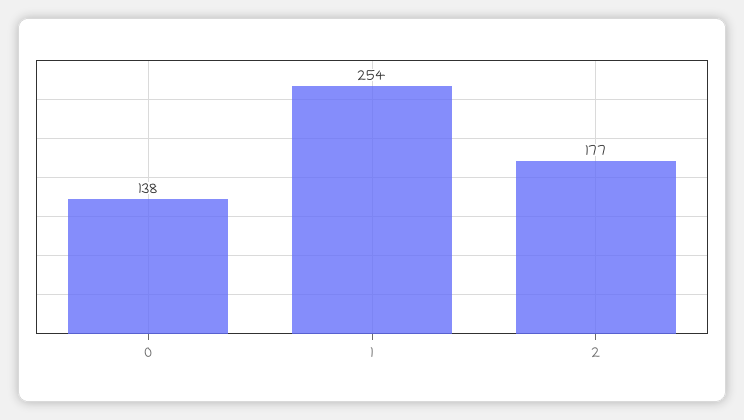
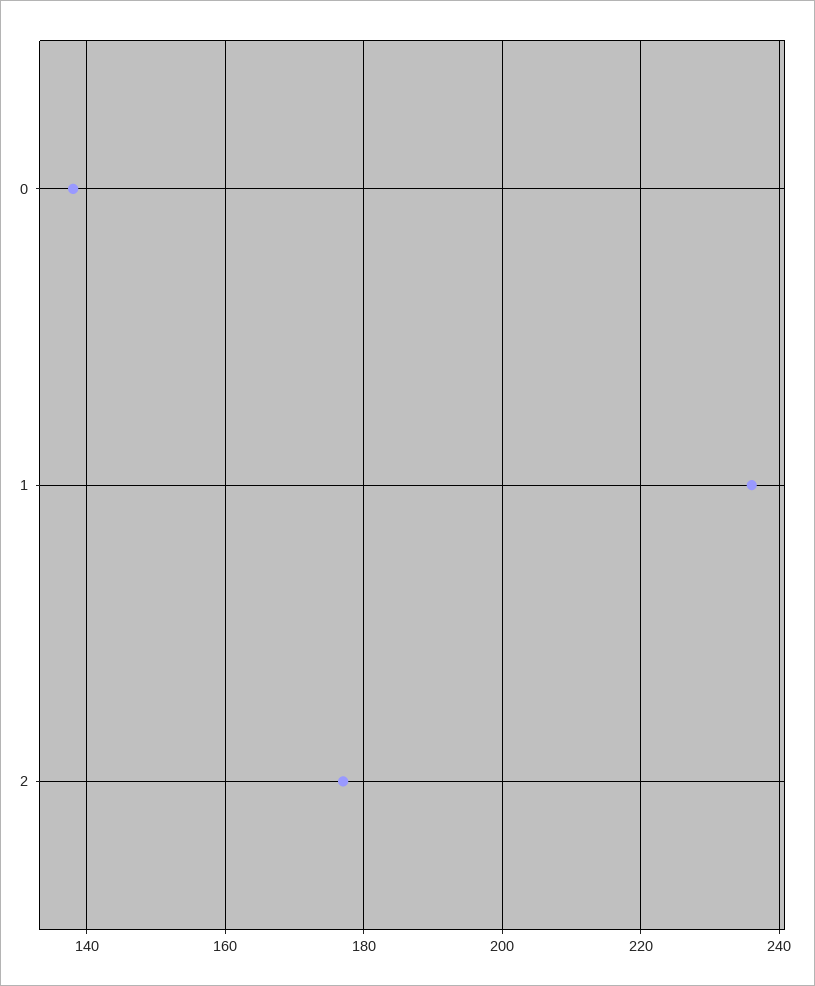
  {
    "0": 138,
-   "1": 254,
+   "1": 235,
    "2": 177
  }

